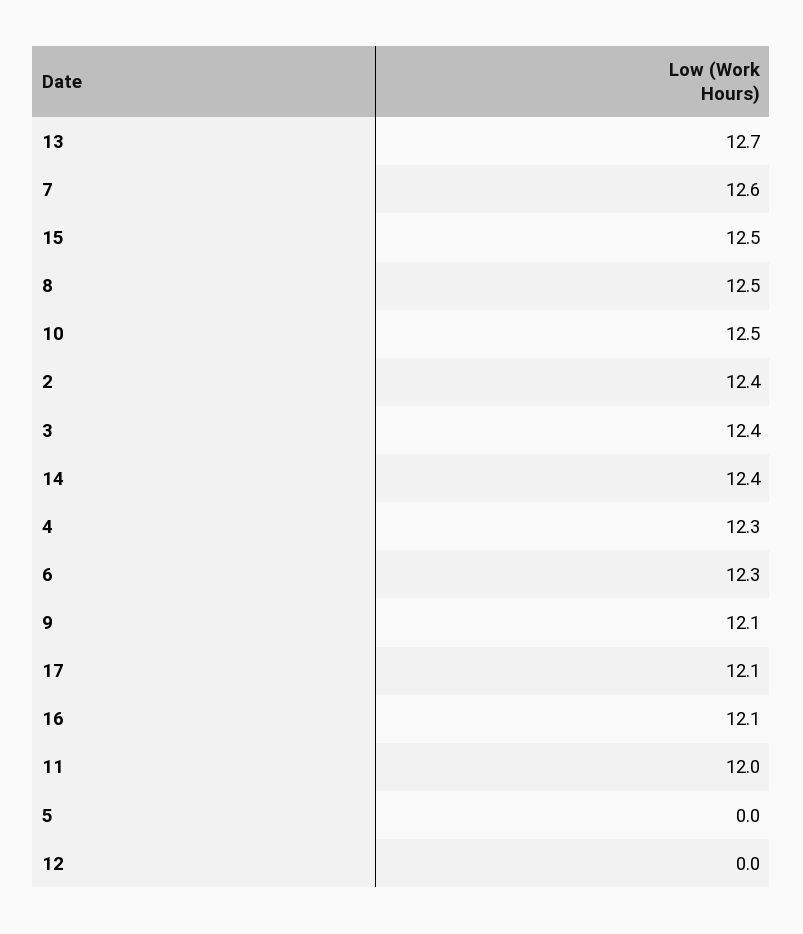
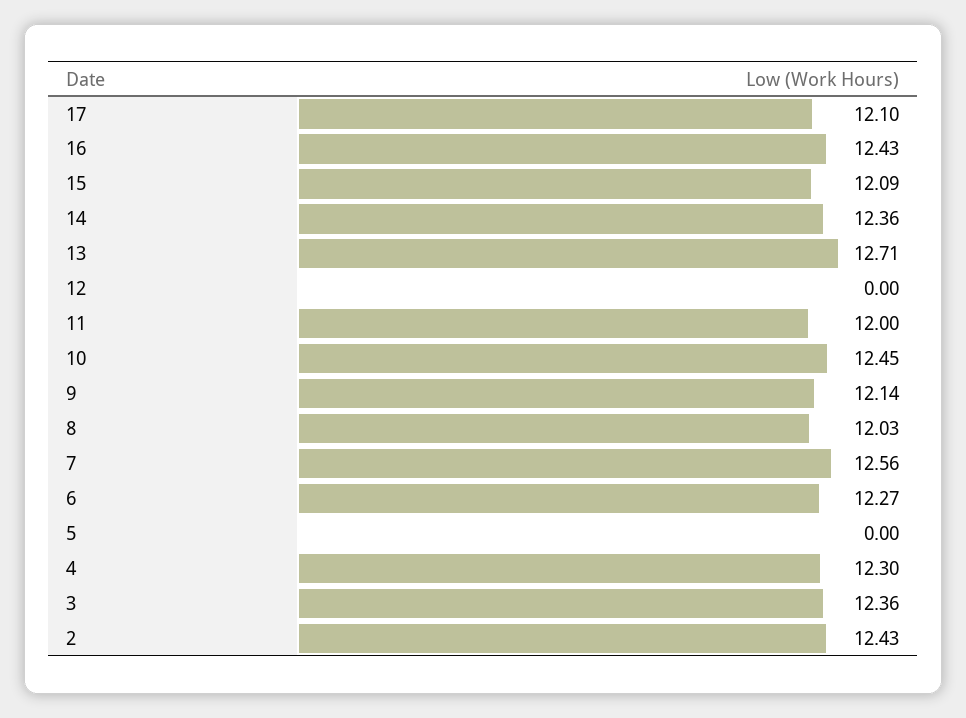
  {
    "13": 12.71,
    "7": 12.56,
-   "15": 12.5,
+   "15": 12.09,
-   "8": 12.5,
+   "8": 12.03,
    "10": 12.45,
    "2": 12.43,
    "3": 12.36,
    "14": 12.36,
    "4": 12.3,
    "6": 12.27,
    "9": 12.14,
    "17": 12.1,
-   "16": 12.1,
+   "16": 12.43,
    "11": 12,
    "5": 0,
    "12": 0
  }

